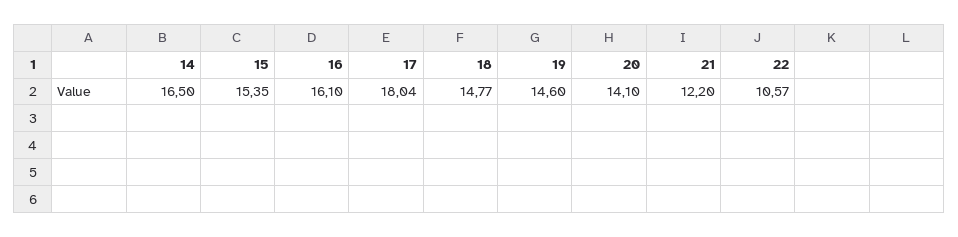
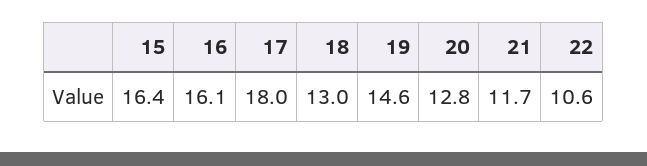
  {
-   "14": 16.5,
-   "15": 15.35,
+   "15": 16.4,
    "16": 16.1,
    "17": 18.04,
-   "18": 14.77,
+   "18": 13,
    "19": 14.6,
-   "20": 14.1,
+   "20": 12.8,
-   "21": 12.2,
+   "21": 11.7,
    "22": 10.57
  }

